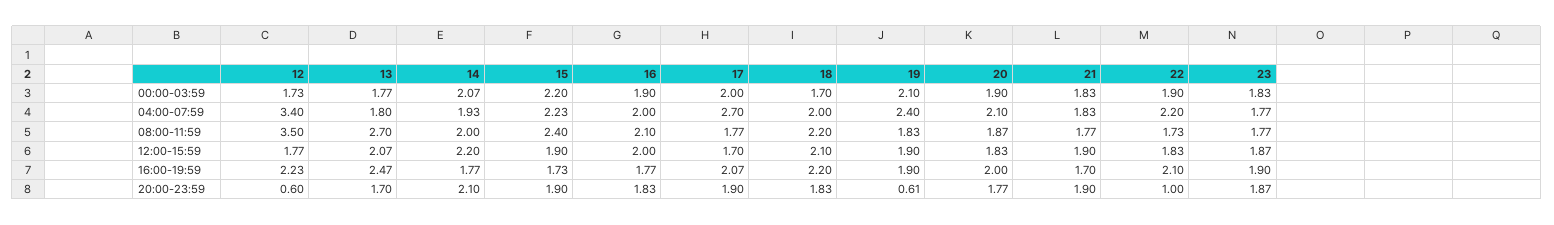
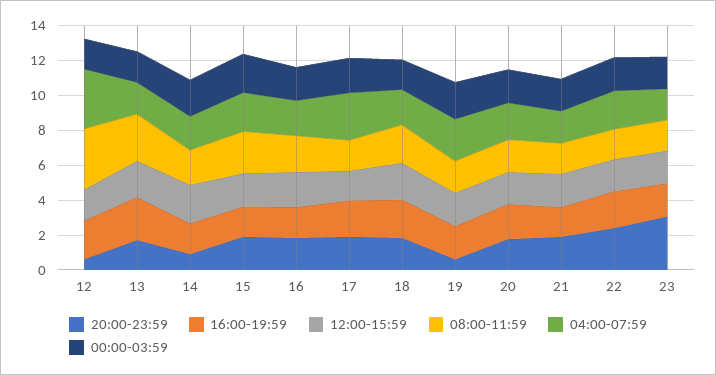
  {
    "00:00-03:59": {
      "12": 1.73,
      "13": 1.77,
      "14": 2.07,
      "15": 2.2,
      "16": 1.9,
      "17": 2,
      "18": 1.7,
      "19": 2.1,
      "20": 1.9,
      "21": 1.83,
      "22": 1.9,
      "23": 1.83
    },
    "04:00-07:59": {
      "12": 3.4,
      "13": 1.8,
      "14": 1.93,
      "15": 2.23,
      "16": 2,
      "17": 2.7,
      "18": 2,
      "19": 2.4,
      "20": 2.1,
      "21": 1.83,
      "22": 2.2,
      "23": 1.77
    },
    "08:00-11:59": {
      "12": 3.5,
      "13": 2.7,
      "14": 2,
      "15": 2.4,
      "16": 2.1,
      "17": 1.77,
      "18": 2.2,
      "19": 1.83,
      "20": 1.87,
      "21": 1.77,
      "22": 1.73,
      "23": 1.77
    },
    "12:00-15:59": {
      "12": 1.77,
      "13": 2.07,
      "14": 2.2,
      "15": 1.9,
      "16": 2,
      "17": 1.7,
      "18": 2.1,
      "19": 1.9,
      "20": 1.83,
      "21": 1.9,
      "22": 1.83,
      "23": 1.87
    },
    "16:00-19:59": {
      "12": 2.23,
      "13": 2.47,
      "14": 1.77,
      "15": 1.73,
      "16": 1.77,
      "17": 2.07,
      "18": 2.2,
      "19": 1.9,
      "20": 2,
      "21": 1.7,
      "22": 2.1,
      "23": 1.9
    },
    "20:00-23:59": {
      "12": 0.6,
      "13": 1.7,
-     "14": 2.1,
+     "14": 1,
      "15": 1.9,
      "16": 1.83,
      "17": 1.9,
      "18": 1.83,
      "19": 0.61,
      "20": 1.77,
      "21": 1.9,
-     "22": 1,
+     "22": 2.5,
-     "23": 1.87
+     "23": 3
    }
  }

